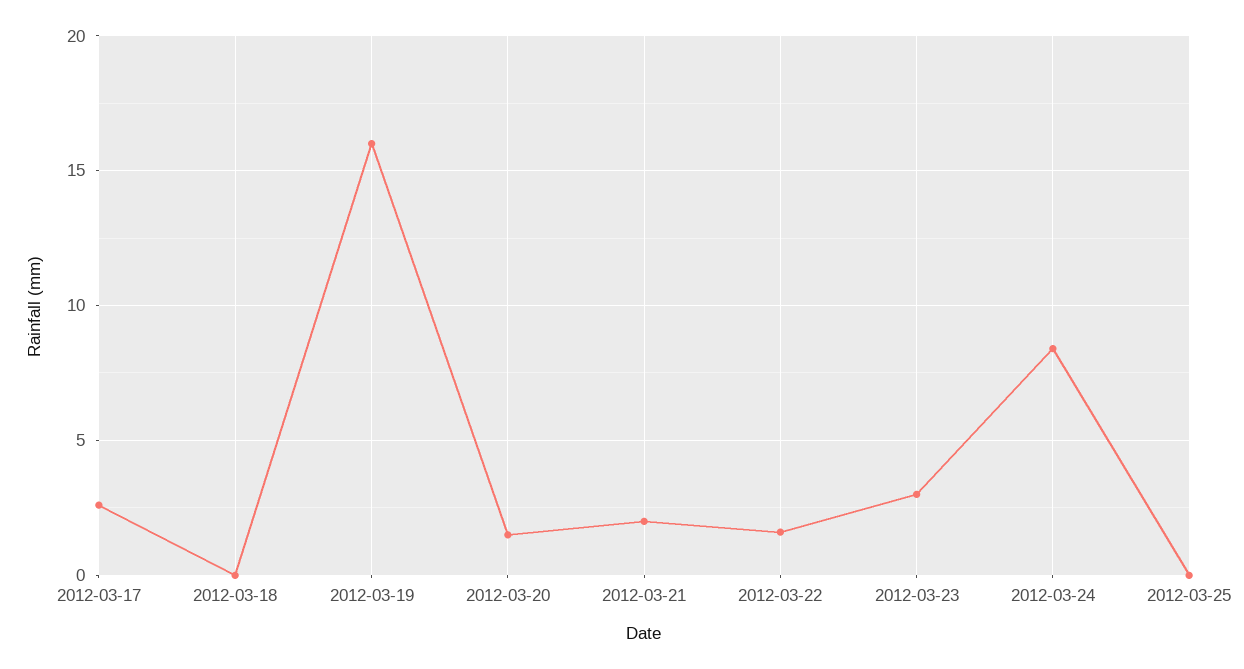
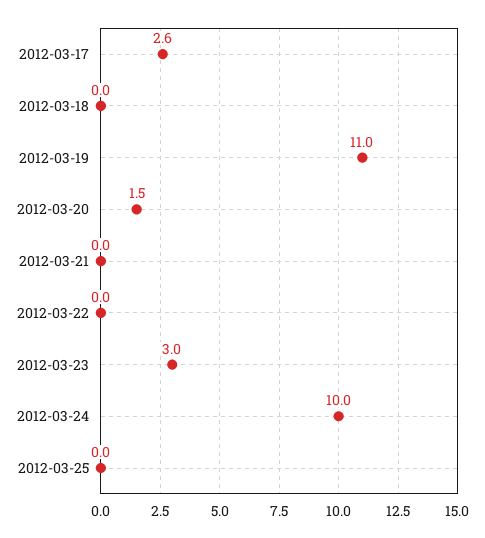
  {
    "2012-03-17": 2.6,
    "2012-03-18": 0,
-   "2012-03-19": 16,
+   "2012-03-19": 11,
    "2012-03-20": 1.5,
-   "2012-03-21": 2,
+   "2012-03-21": 0,
-   "2012-03-22": 1.5,
+   "2012-03-22": 0,
    "2012-03-23": 3,
-   "2012-03-24": 8.5,
+   "2012-03-24": 10,
    "2012-03-25": 0
  }

